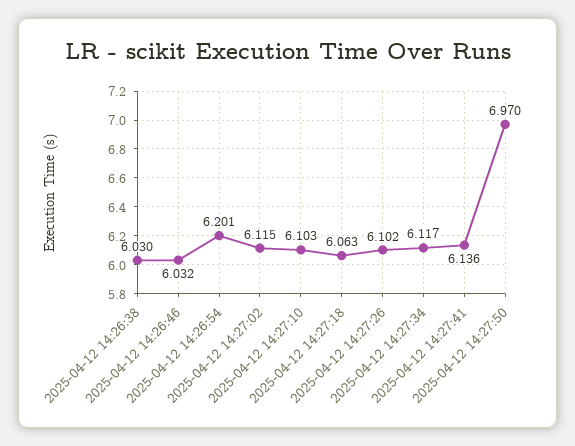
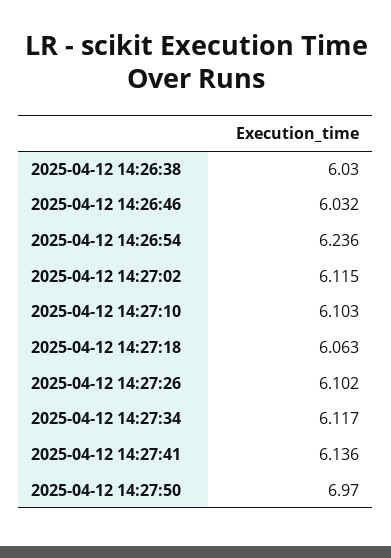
  {
    "2025-04-12 14:26:38": 6.03,
    "2025-04-12 14:26:46": 6.032,
-   "2025-04-12 14:26:54": 6.201,
+   "2025-04-12 14:26:54": 6.236,
    "2025-04-12 14:27:02": 6.115,
    "2025-04-12 14:27:10": 6.103,
    "2025-04-12 14:27:18": 6.063,
    "2025-04-12 14:27:26": 6.102,
    "2025-04-12 14:27:34": 6.117,
    "2025-04-12 14:27:41": 6.136,
    "2025-04-12 14:27:50": 6.97
  }

